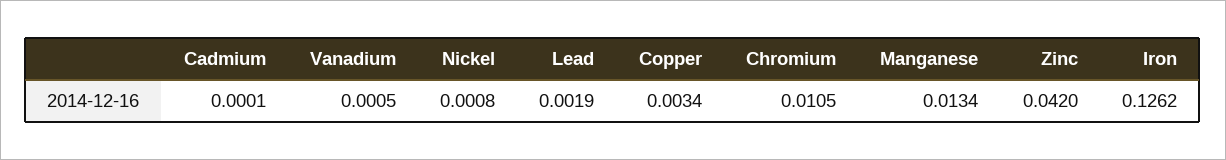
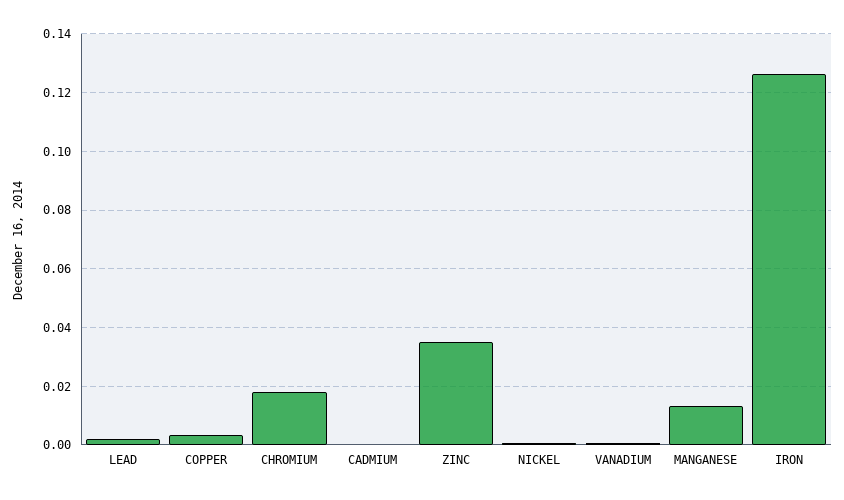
  {
    "Cadmium": 0.0001,
    "Vanadium": 0.0005,
    "Nickel": 0.0008,
    "Lead": 0.0019,
    "Copper": 0.0034,
-   "Chromium": 0.0105,
+   "Chromium": 0.0175,
    "Manganese": 0.0134,
-   "Zinc": 0.042,
+   "Zinc": 0.035,
    "Iron": 0.1262
  }

